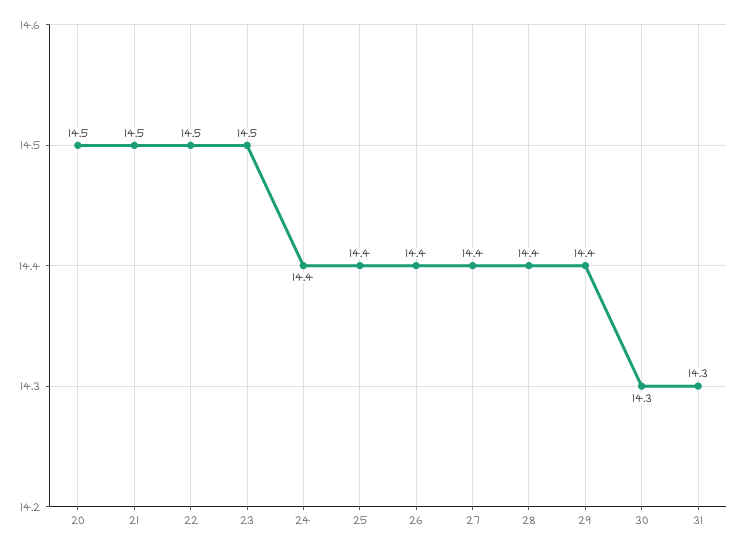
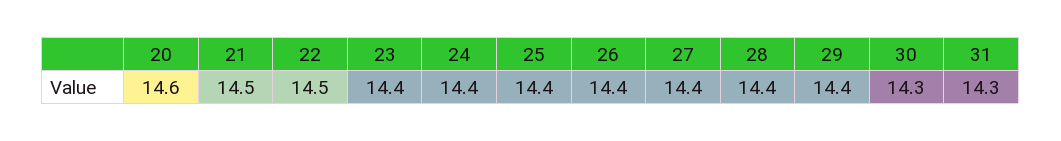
  {
-   "20": 14.5,
+   "20": 14.6,
    "21": 14.5,
    "22": 14.5,
-   "23": 14.5,
+   "23": 14.4,
    "24": 14.4,
    "25": 14.4,
    "26": 14.4,
    "27": 14.4,
    "28": 14.4,
    "29": 14.4,
    "30": 14.3,
    "31": 14.3
  }

